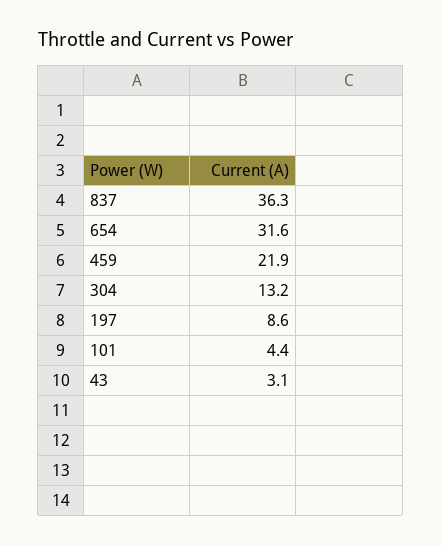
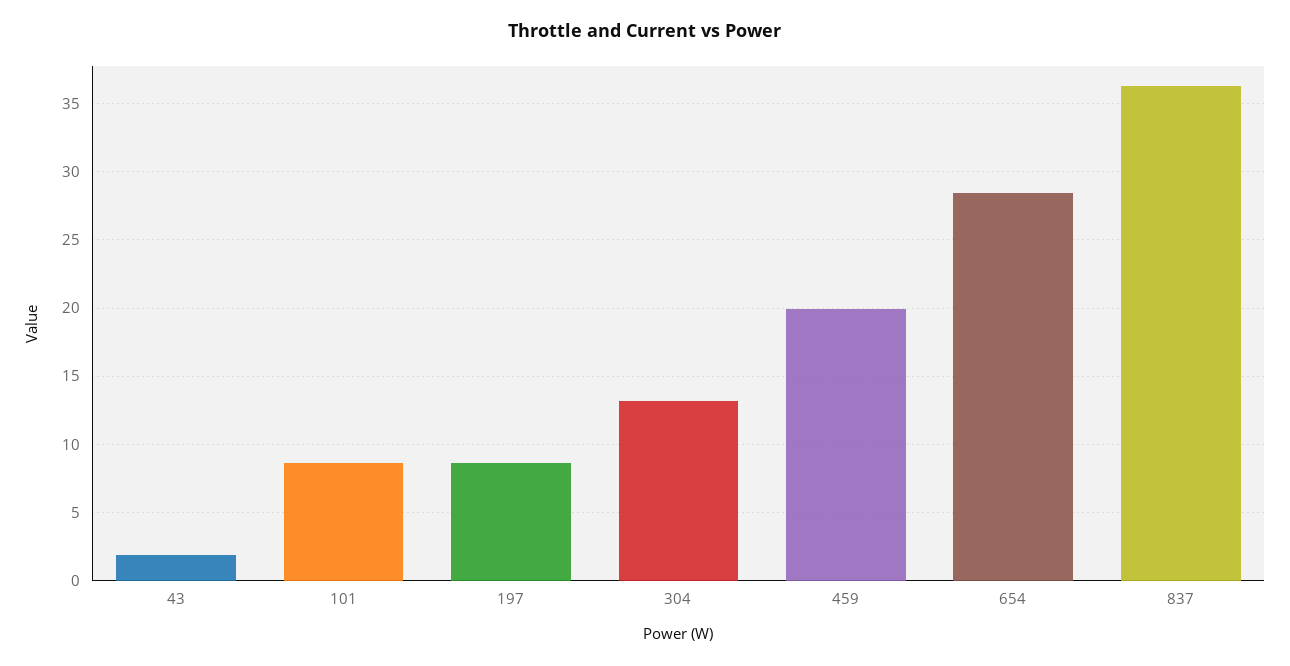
  {
    "837": 36.3,
-   "654": 31.6,
+   "654": 28.5,
-   "459": 21.9,
+   "459": 20,
    "304": 13.2,
    "197": 8.6,
-   "101": 4.4,
+   "101": 8.5,
-   "43": 3.1
+   "43": 2
  }

